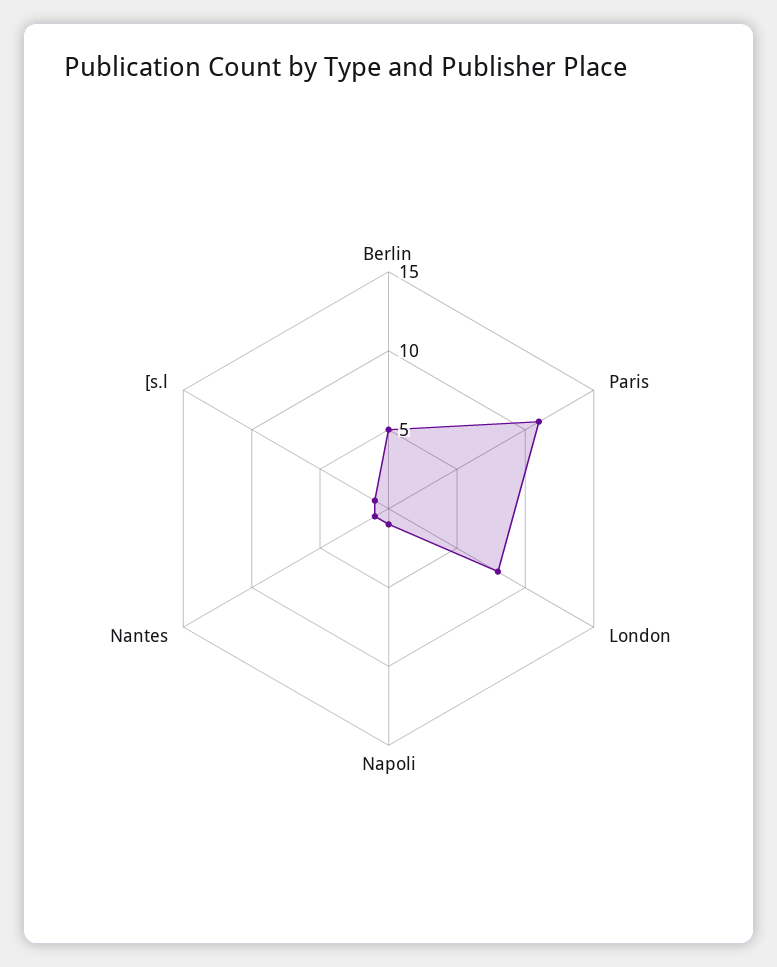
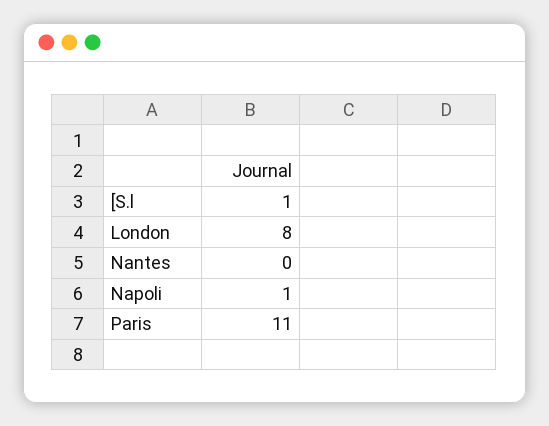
  {
-   "Berlin": 5,
    "Paris": 11,
    "London": 8,
    "Napoli": 1,
-   "Nantes": 1,
+   "Nantes": 0,
    "[s.l": 1
  }

